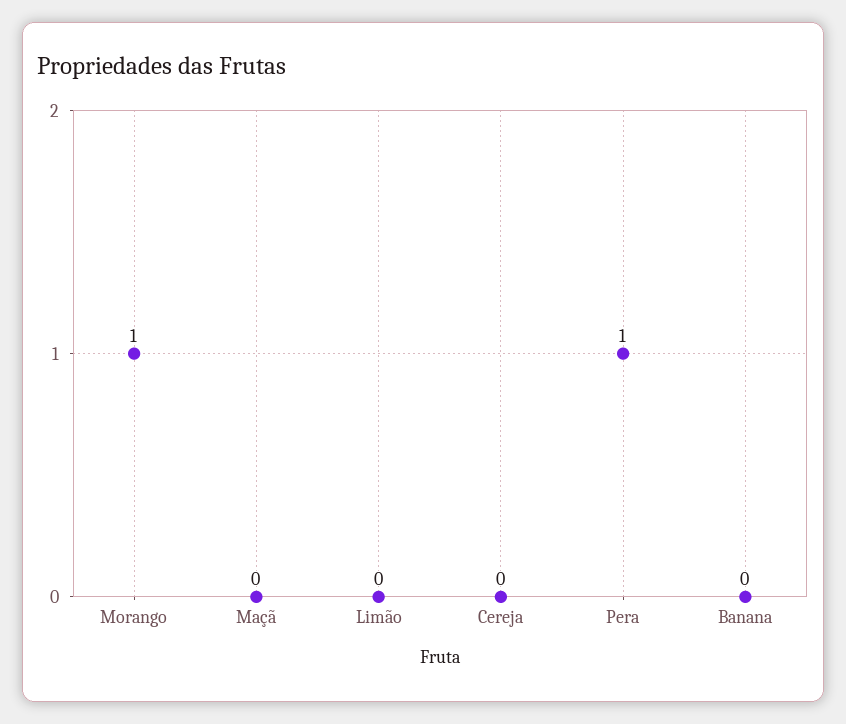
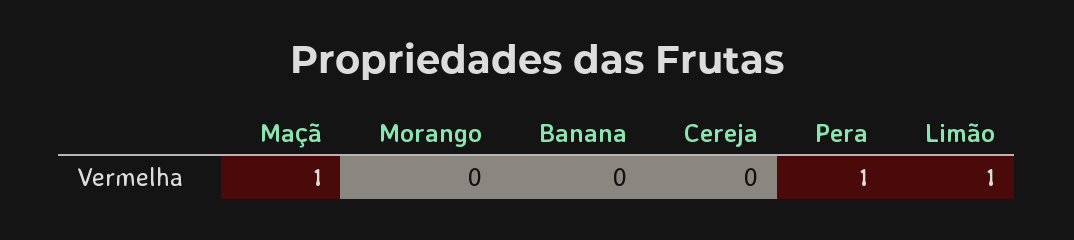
  {
-   "Morango": 1,
+   "Morango": 0,
-   "Maçã": 0,
+   "Maçã": 1,
-   "Limão": 0,
+   "Limão": 1,
    "Cereja": 0,
    "Pera": 1,
    "Banana": 0
  }

